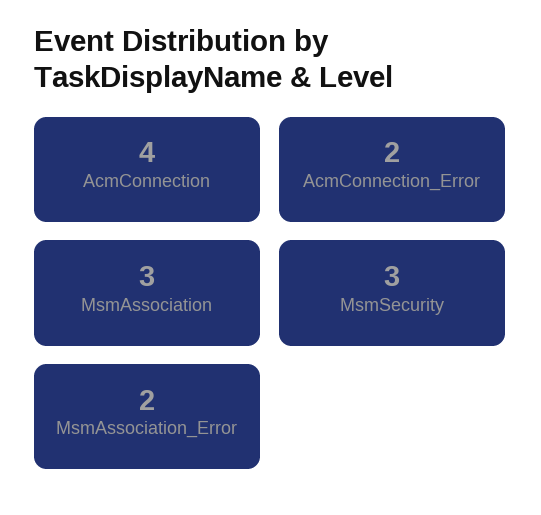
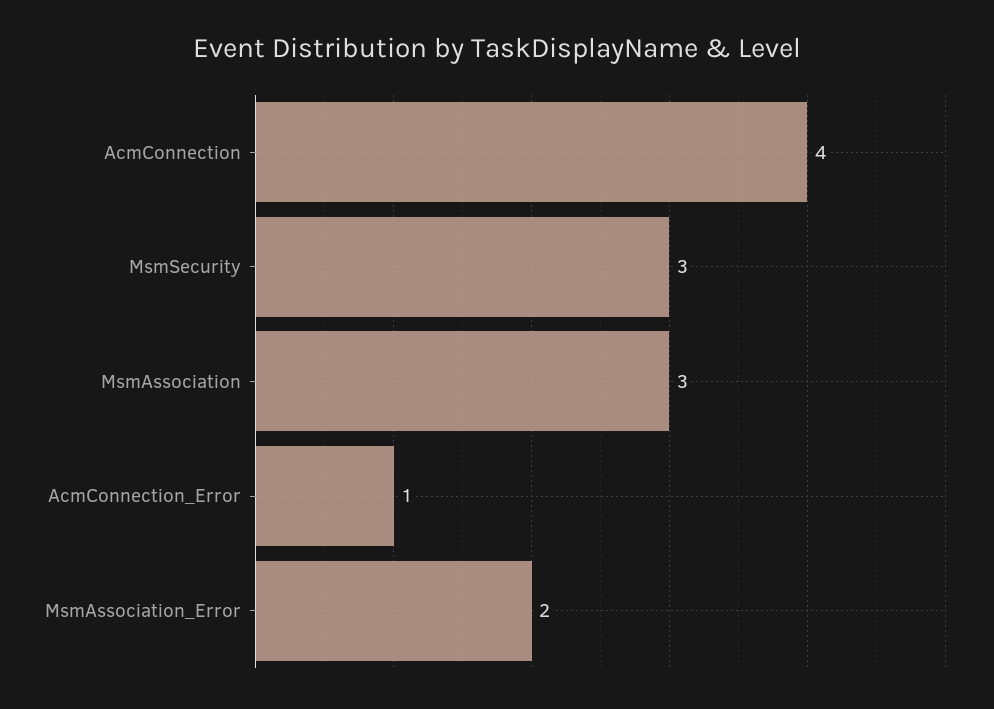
  {
    "AcmConnection": 4,
-   "AcmConnection_Error": 2,
+   "AcmConnection_Error": 1,
    "MsmAssociation": 3,
    "MsmSecurity": 3,
    "MsmAssociation_Error": 2
  }

